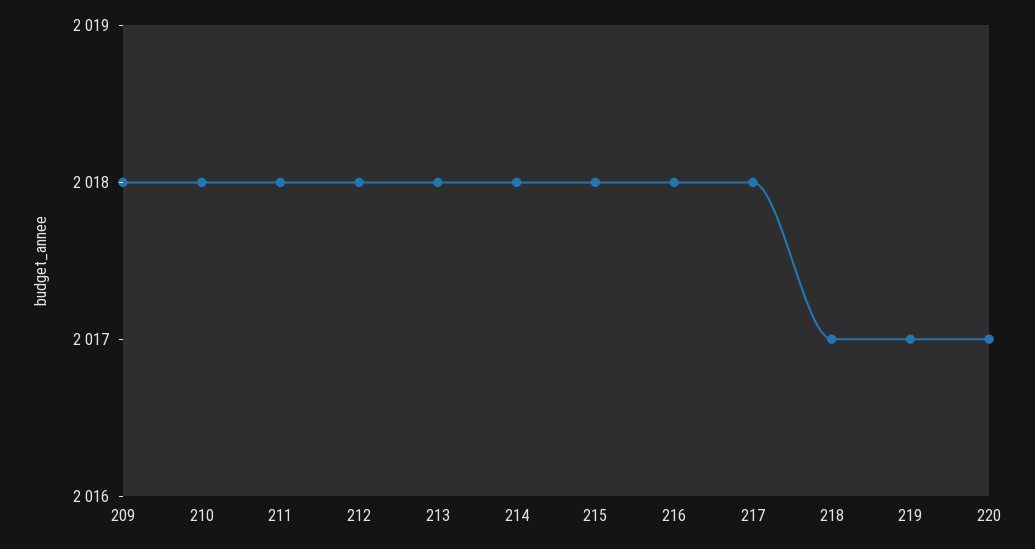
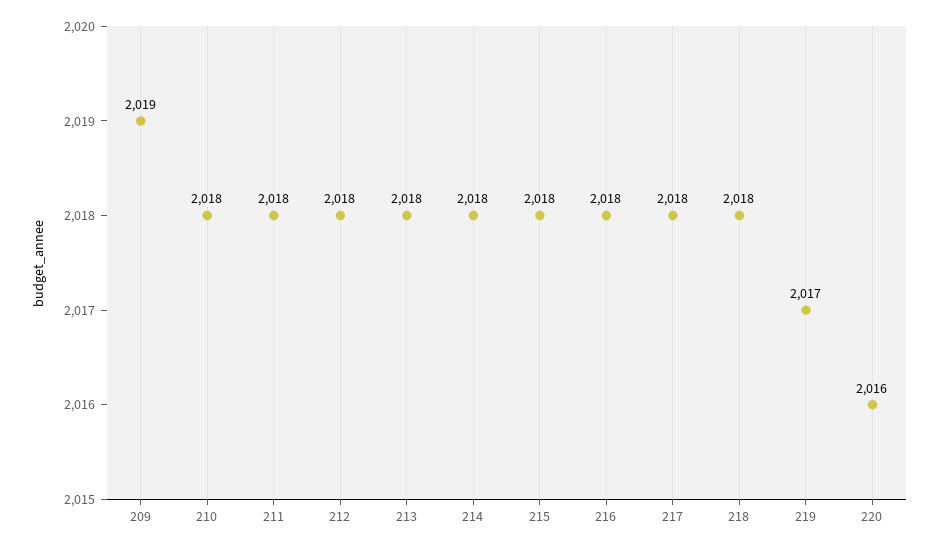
  {
-   "209": 2018,
+   "209": 2019,
    "210": 2018,
    "211": 2018,
    "212": 2018,
    "213": 2018,
    "214": 2018,
    "215": 2018,
    "216": 2018,
    "217": 2018,
-   "218": 2017,
+   "218": 2018,
    "219": 2017,
-   "220": 2017
+   "220": 2016
  }

